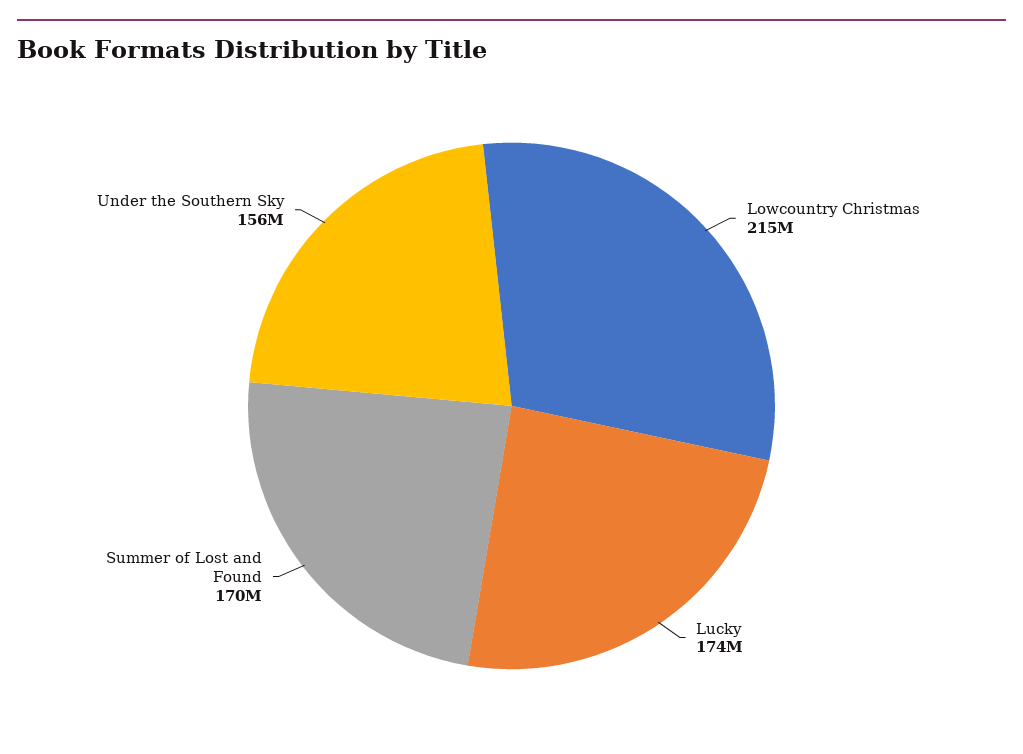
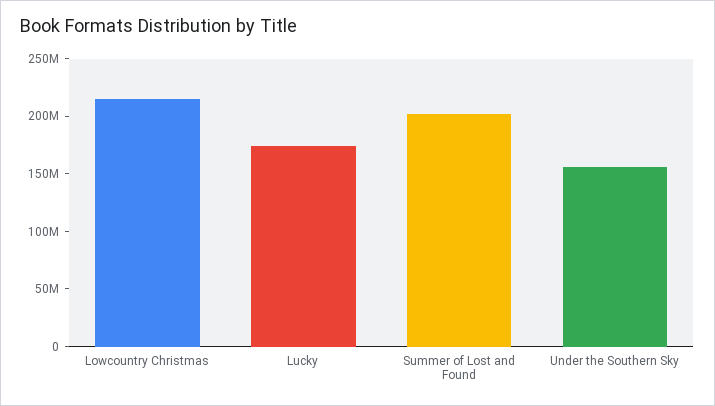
  {
    "Lowcountry Christmas": 215000000,
    "Lucky": 174000000,
-   "Summer of Lost and Found": 170000000,
+   "Summer of Lost and Found": 200000000,
    "Under the Southern Sky": 156000000
  }

